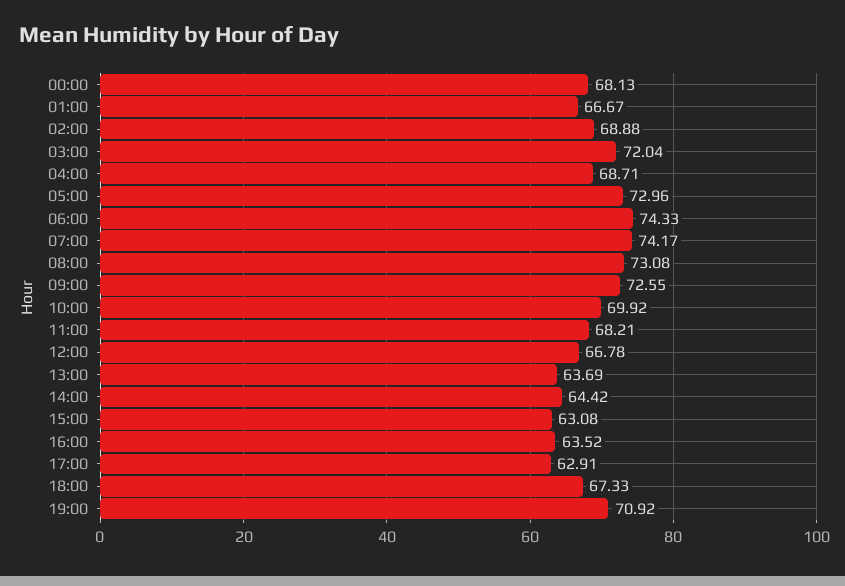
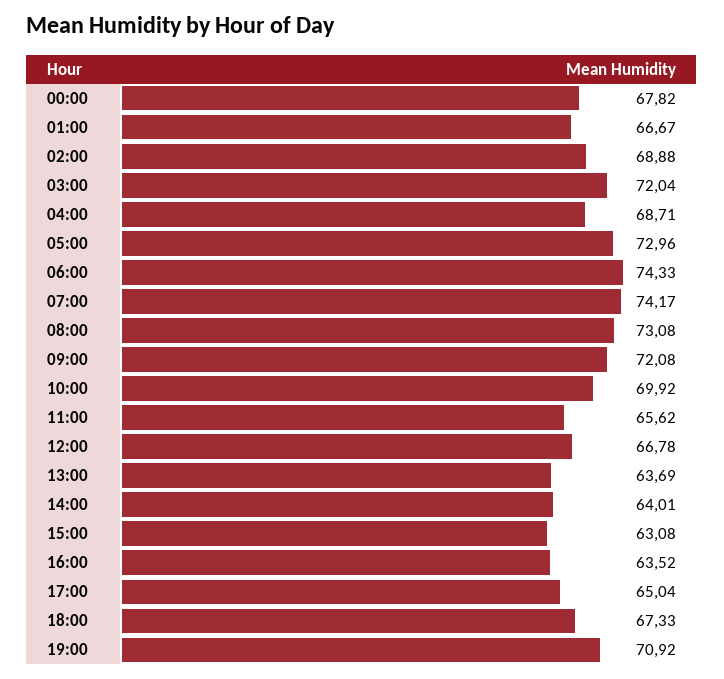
  {
-   "00:00": 68.13,
+   "00:00": 67.82,
    "01:00": 66.67,
    "02:00": 68.88,
    "03:00": 72.04,
    "04:00": 68.71,
    "05:00": 72.96,
    "06:00": 74.33,
    "07:00": 74.17,
    "08:00": 73.08,
-   "09:00": 72.55,
+   "09:00": 72.08,
    "10:00": 69.92,
-   "11:00": 68.21,
+   "11:00": 65.62,
    "12:00": 66.78,
    "13:00": 63.69,
-   "14:00": 64.42,
+   "14:00": 64.01,
    "15:00": 63.08,
    "16:00": 63.52,
-   "17:00": 62.91,
+   "17:00": 65.04,
    "18:00": 67.33,
    "19:00": 70.92
  }

